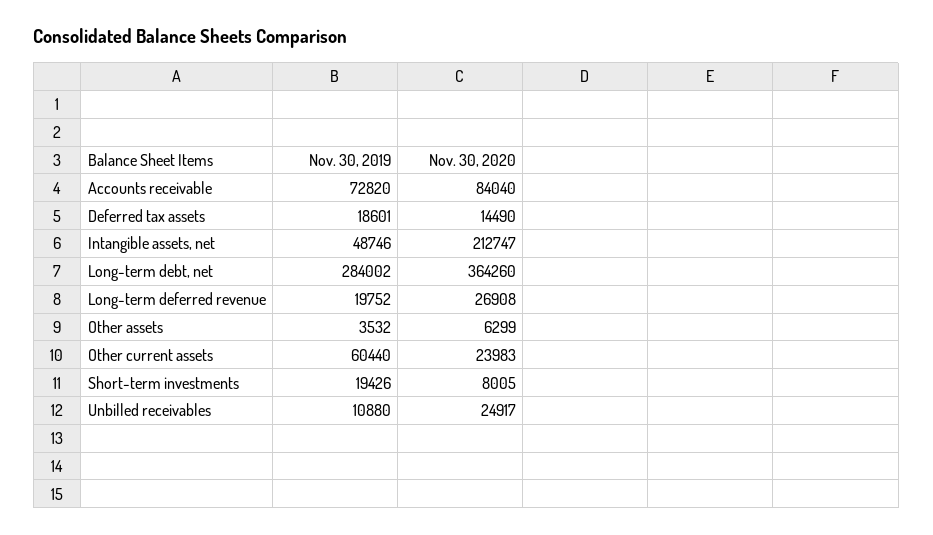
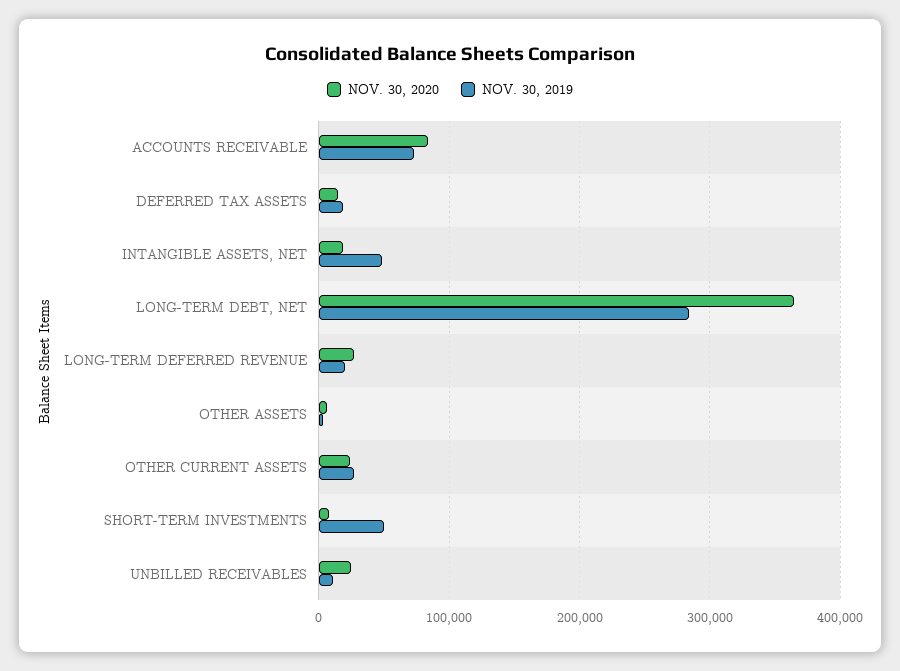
  {
    "Nov. 30, 2019": {
      "Accounts receivable": 72820,
      "Deferred tax assets": 18601,
      "Intangible assets, net": 48746,
      "Long-term debt, net": 284002,
      "Long-term deferred revenue": 19752,
      "Other assets": 3532,
-     "Other current assets": 60440,
+     "Other current assets": 30000,
-     "Short-term investments": 19426,
+     "Short-term investments": 50000,
      "Unbilled receivables": 10880
    },
    "Nov. 30, 2020": {
      "Accounts receivable": 84040,
      "Deferred tax assets": 14490,
-     "Intangible assets, net": 212747,
+     "Intangible assets, net": 20000,
      "Long-term debt, net": 364260,
      "Long-term deferred revenue": 26908,
      "Other assets": 6299,
      "Other current assets": 23983,
      "Short-term investments": 8005,
      "Unbilled receivables": 24917
    }
  }

